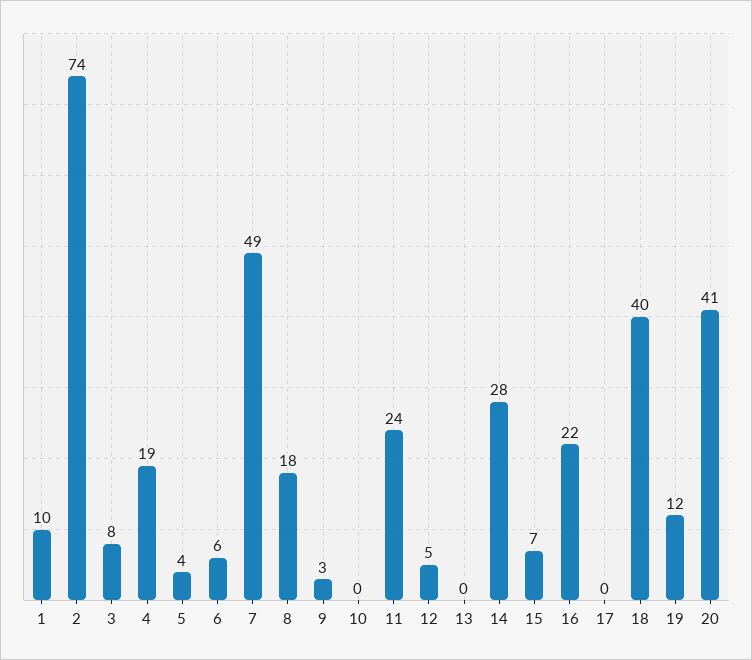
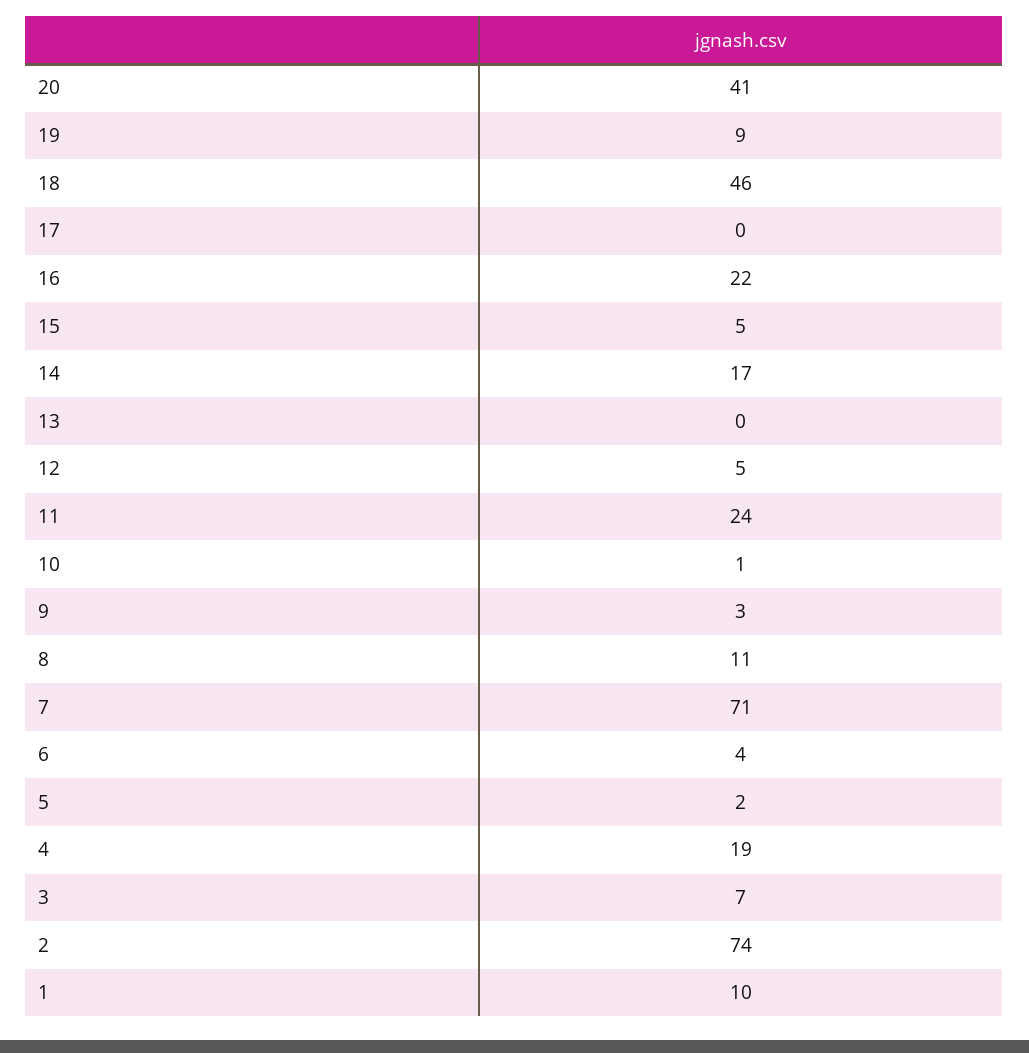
  {
    "1": 10,
    "2": 74,
-   "3": 8,
+   "3": 7,
    "4": 19,
-   "5": 4,
+   "5": 2,
-   "6": 6,
+   "6": 4,
-   "7": 49,
+   "7": 71,
-   "8": 18,
+   "8": 11,
    "9": 3,
-   "10": 0,
+   "10": 1,
    "11": 24,
    "12": 5,
    "13": 0,
-   "14": 28,
+   "14": 17,
-   "15": 7,
+   "15": 5,
    "16": 22,
    "17": 0,
-   "18": 40,
+   "18": 46,
-   "19": 12,
+   "19": 9,
    "20": 41
  }

